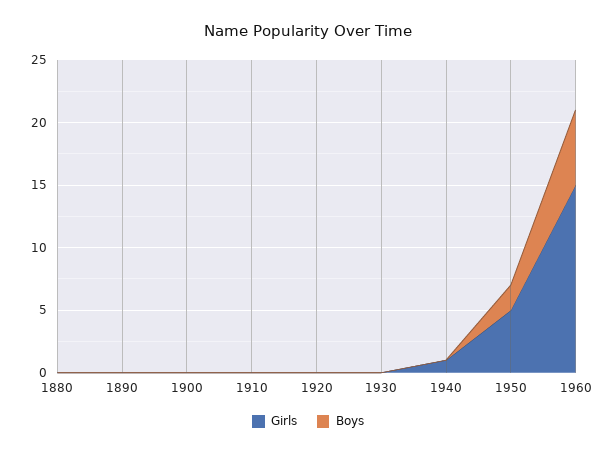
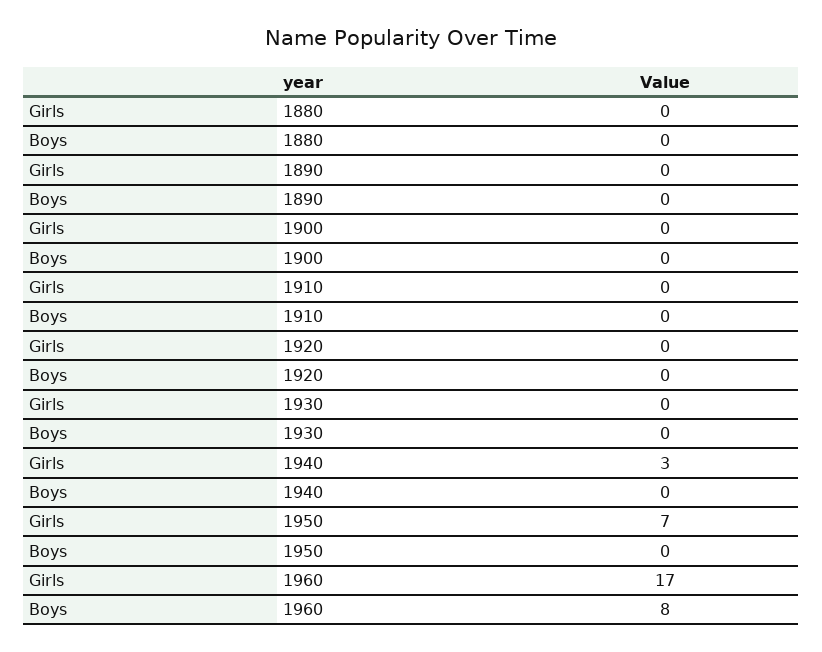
  {
    "Girls": {
      "1880": 0,
      "1890": 0,
      "1900": 0,
      "1910": 0,
      "1920": 0,
      "1930": 0,
-     "1940": 1,
+     "1940": 3,
-     "1950": 5,
+     "1950": 7,
-     "1960": 15
+     "1960": 17
    },
    "Boys": {
      "1880": 0,
      "1890": 0,
      "1900": 0,
      "1910": 0,
      "1920": 0,
      "1930": 0,
      "1940": 0,
-     "1950": 2,
+     "1950": 0,
-     "1960": 6
+     "1960": 8
    }
  }

